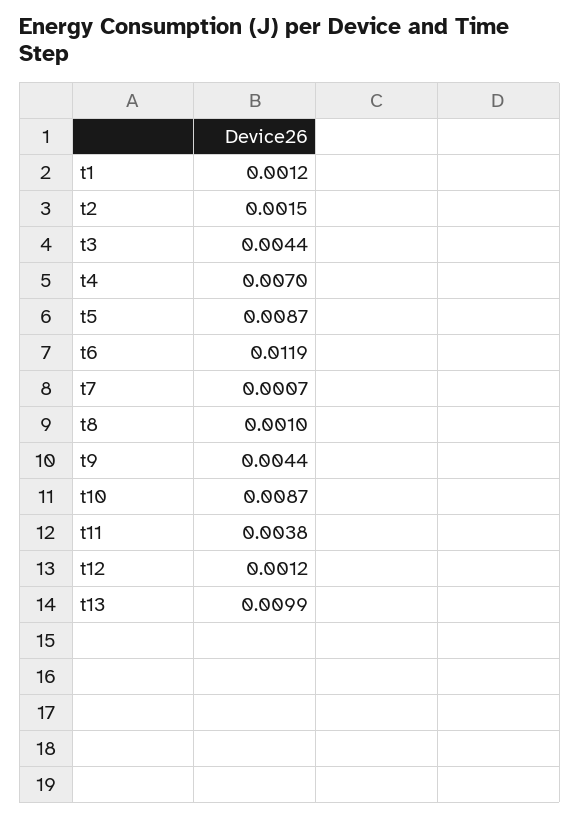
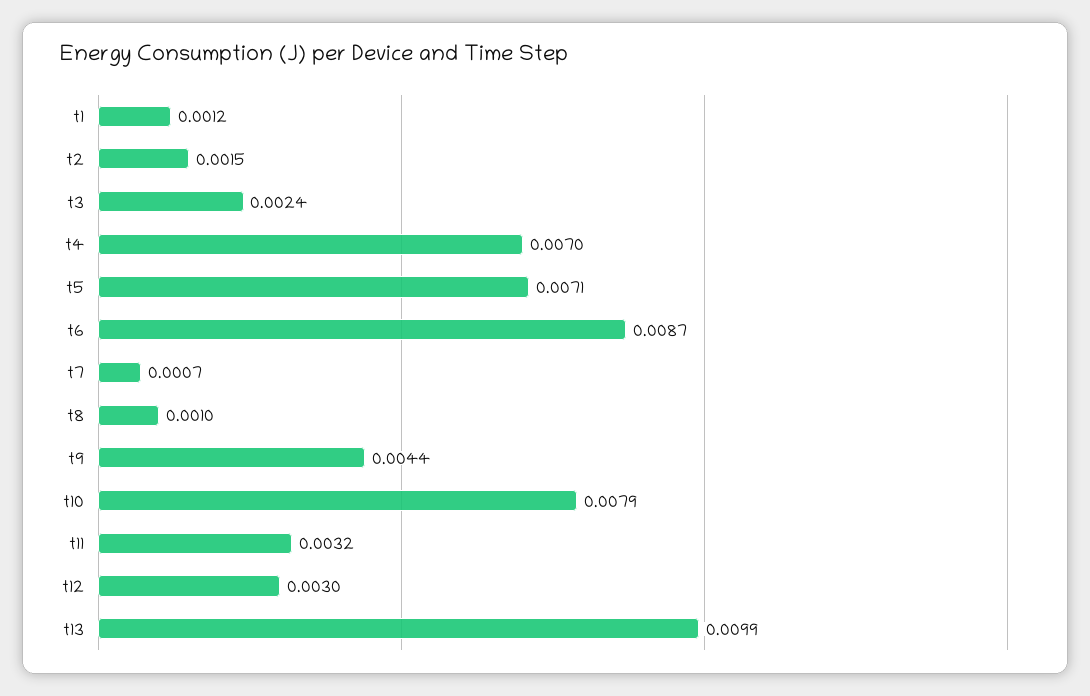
  {
    "t1": 0.0012,
    "t2": 0.0015,
-   "t3": 0.0044,
+   "t3": 0.0024,
    "t4": 0.007,
-   "t5": 0.0087,
+   "t5": 0.0071,
-   "t6": 0.0119,
+   "t6": 0.0087,
    "t7": 0.0007,
    "t8": 0.001,
    "t9": 0.0044,
-   "t10": 0.0087,
+   "t10": 0.0079,
-   "t11": 0.0038,
+   "t11": 0.0032,
-   "t12": 0.0012,
+   "t12": 0.003,
    "t13": 0.0099
  }

